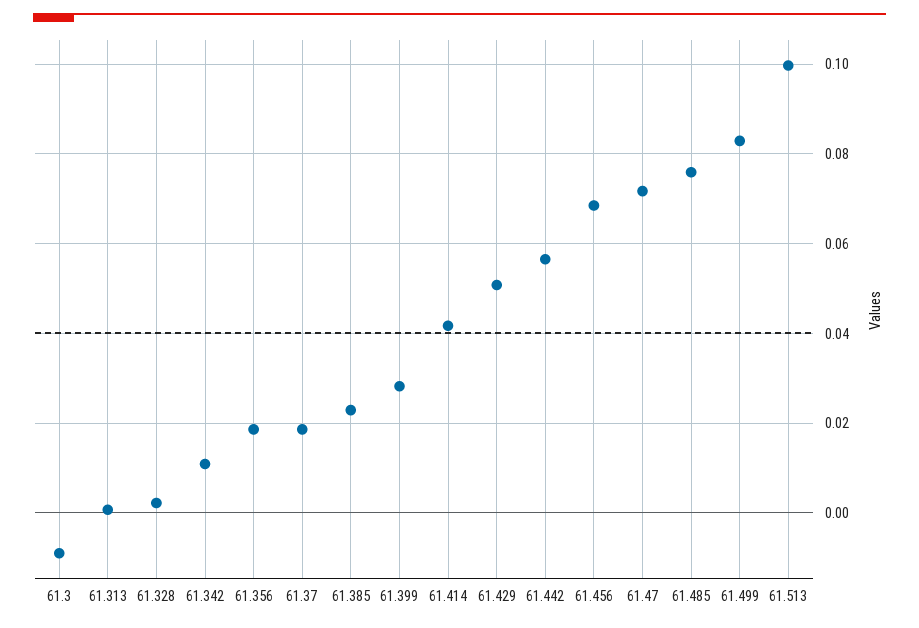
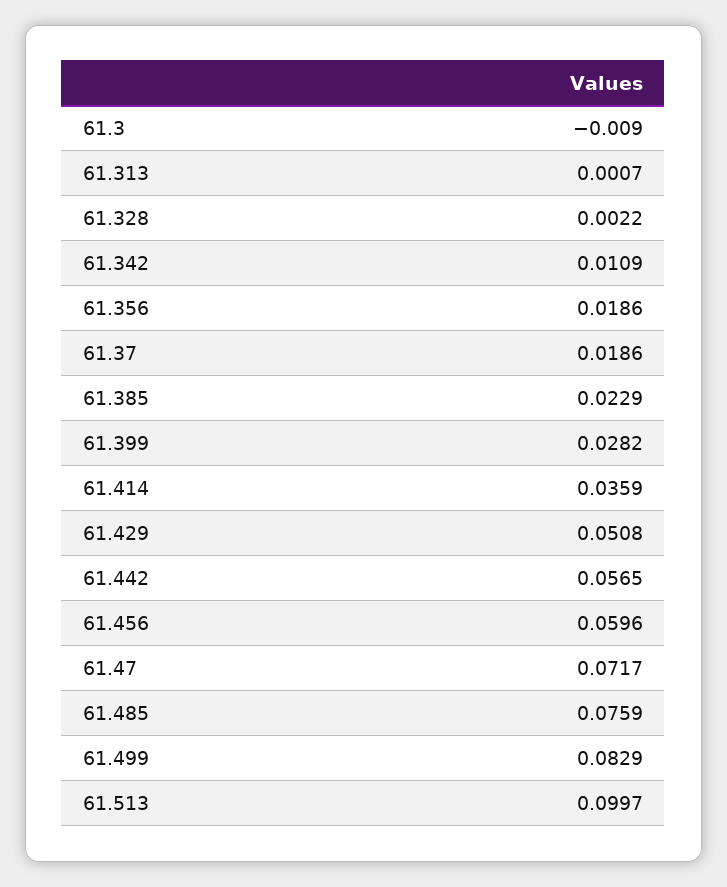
  {
    "61.3": -0.009,
    "61.313": 0.0007,
    "61.328": 0.0022,
    "61.342": 0.0109,
    "61.356": 0.0186,
    "61.37": 0.0186,
    "61.385": 0.0229,
    "61.399": 0.0282,
-   "61.414": 0.042,
+   "61.414": 0.0359,
    "61.429": 0.0508,
    "61.442": 0.0565,
-   "61.456": 0.068,
+   "61.456": 0.0596,
    "61.47": 0.0717,
    "61.485": 0.0759,
    "61.499": 0.0829,
    "61.513": 0.0997
  }

